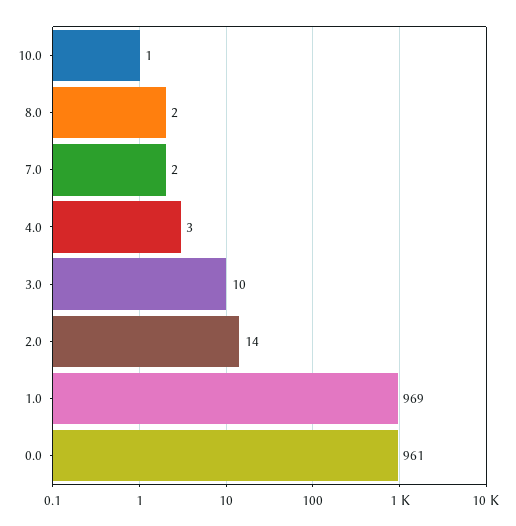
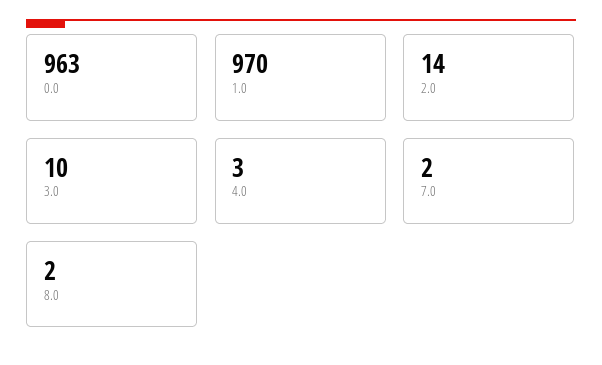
  {
-   "10.0": 1,
    "8.0": 2,
    "7.0": 2,
    "4.0": 3,
    "3.0": 10,
    "2.0": 14,
-   "1.0": 969,
+   "1.0": 970,
-   "0.0": 961
+   "0.0": 963
  }

